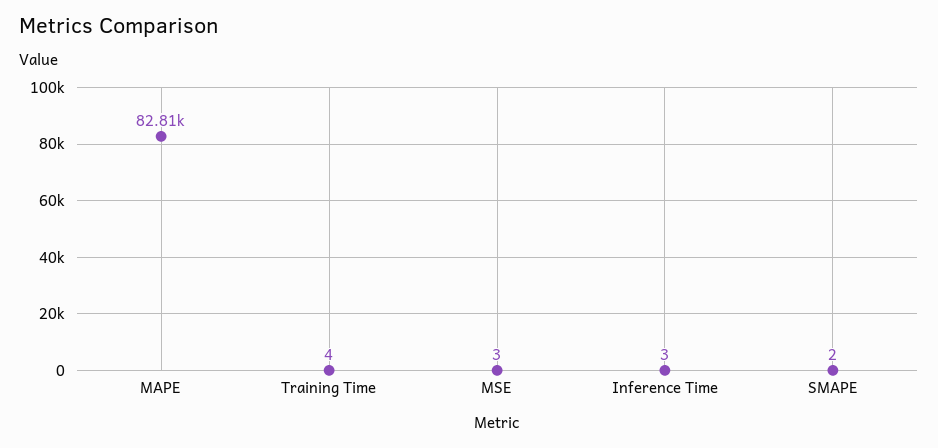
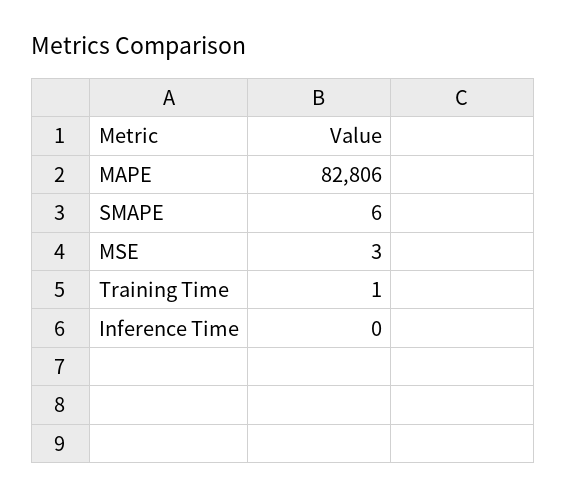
  {
    "MAPE": 82806,
-   "Training Time": 4,
+   "Training Time": 1,
    "MSE": 3,
-   "Inference Time": 3,
+   "Inference Time": 0,
-   "SMAPE": 2
+   "SMAPE": 6
  }

